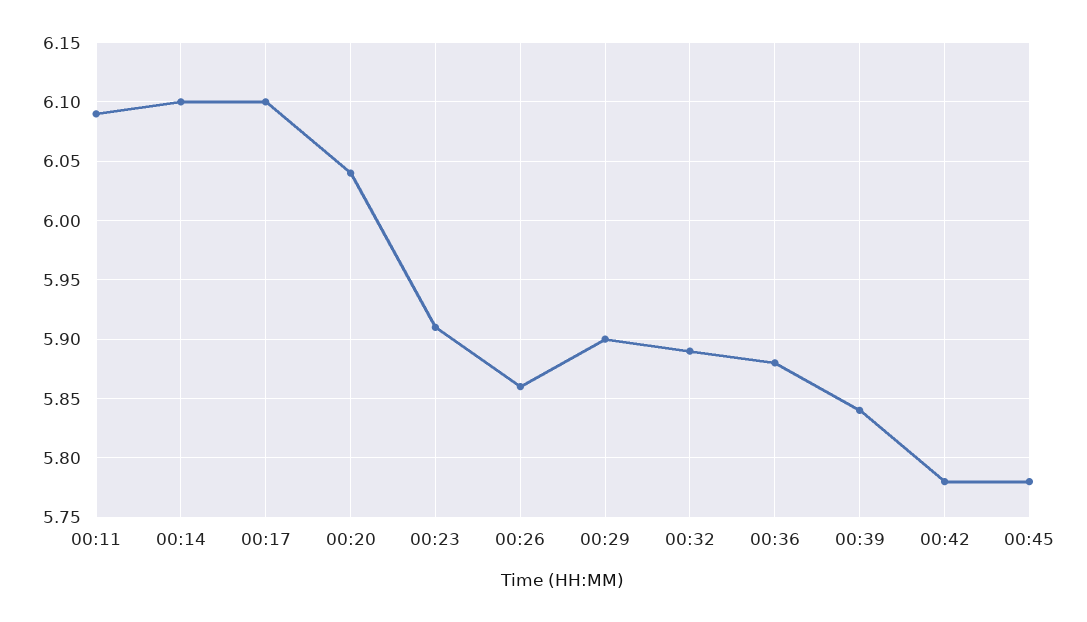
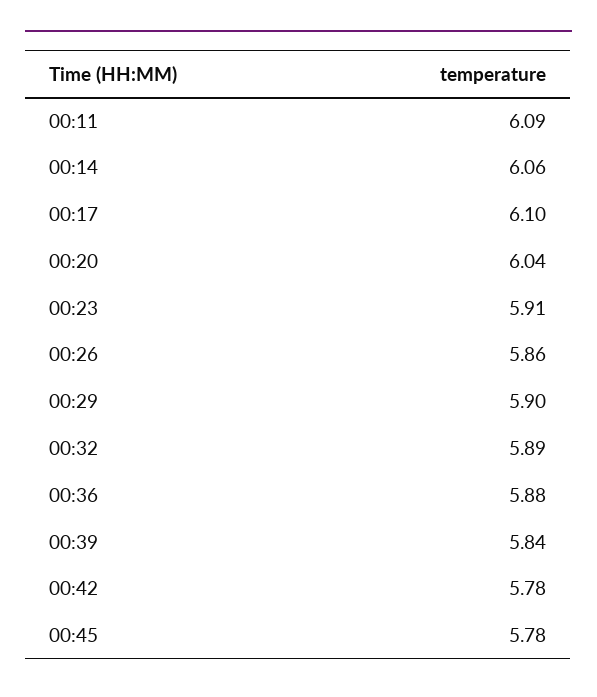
  {
    "00:11": 6.09,
-   "00:14": 6.1,
+   "00:14": 6.06,
    "00:17": 6.1,
    "00:20": 6.04,
    "00:23": 5.91,
    "00:26": 5.86,
    "00:29": 5.9,
    "00:32": 5.89,
    "00:36": 5.88,
    "00:39": 5.84,
    "00:42": 5.78,
    "00:45": 5.78
  }

